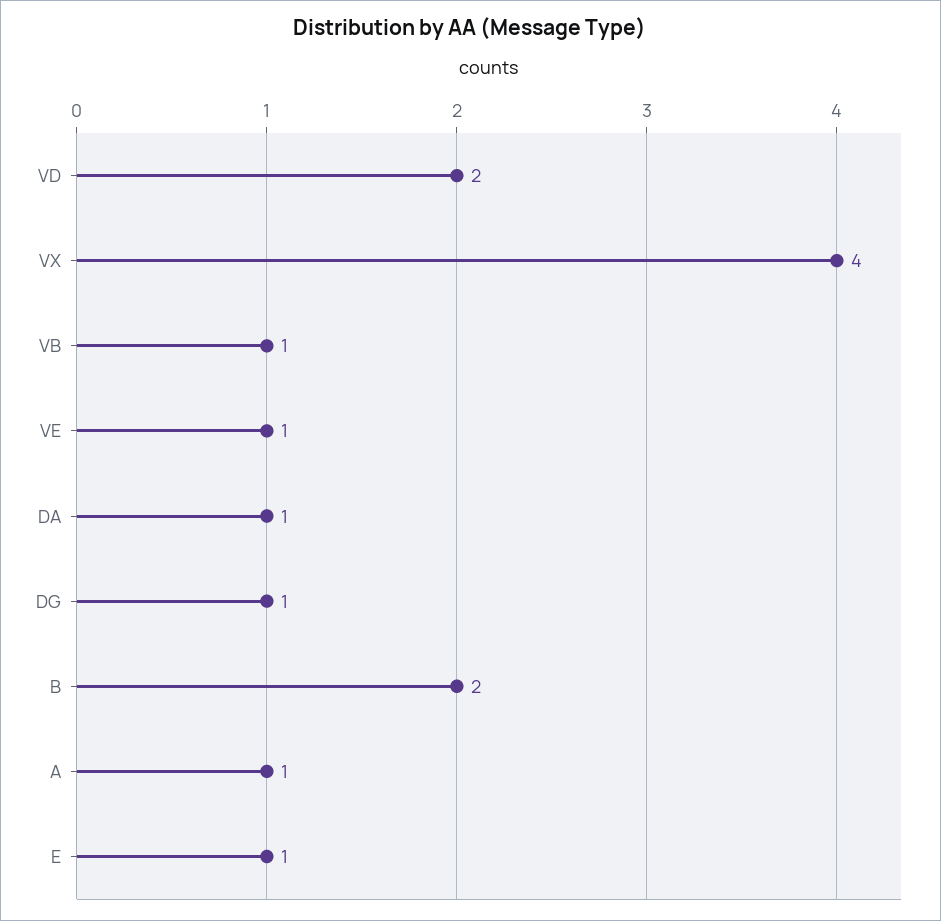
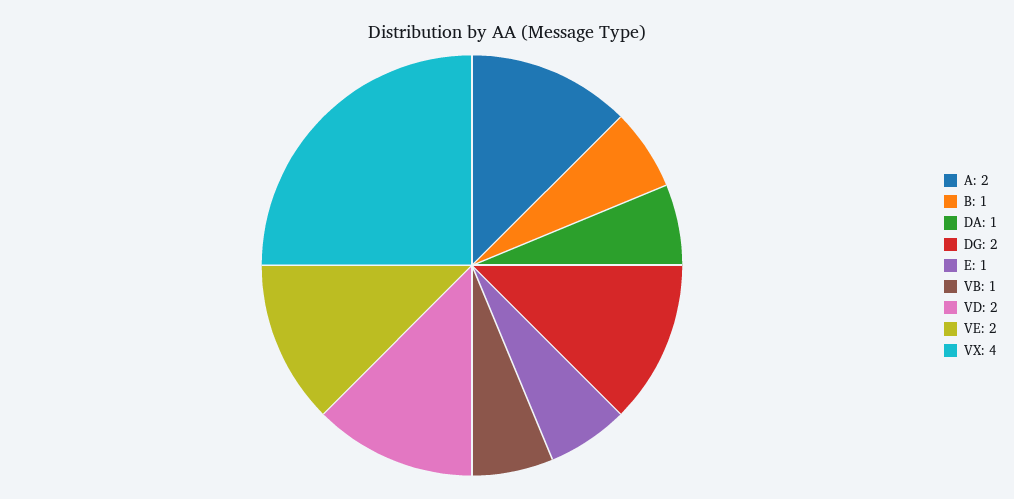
  {
    "VD": 2,
    "VX": 4,
    "VB": 1,
-   "VE": 1,
+   "VE": 2,
    "DA": 1,
-   "DG": 1,
+   "DG": 2,
-   "B": 2,
+   "B": 1,
-   "A": 1,
+   "A": 2,
    "E": 1
  }

